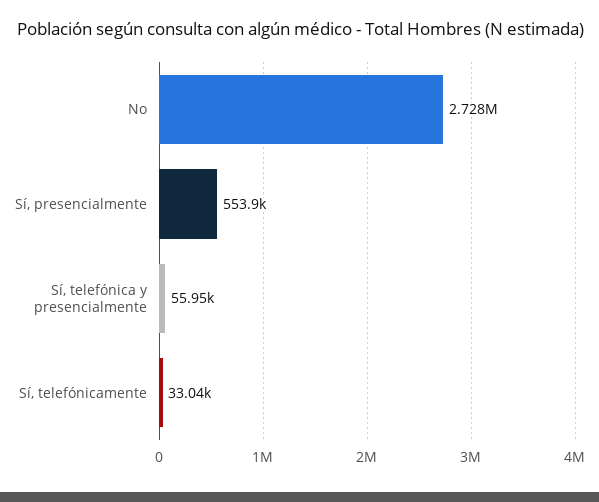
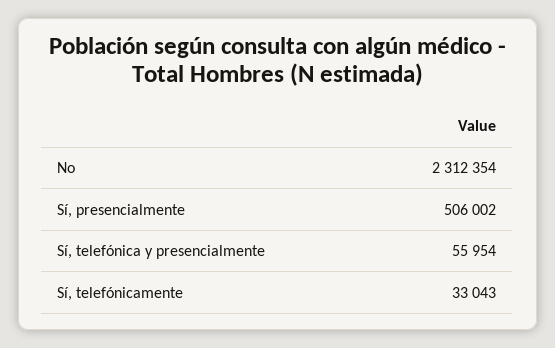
  {
-   "No": 2728000,
+   "No": 2312354,
-   "Sí, presencialmente": 553900,
+   "Sí, presencialmente": 506002,
    "Sí, telefónica y presencialmente": 55954,
    "Sí, telefónicamente": 33043
  }

